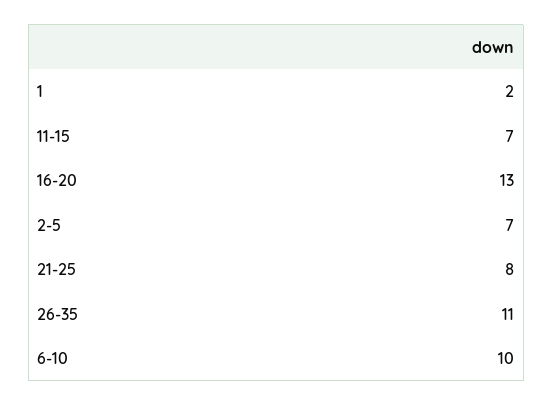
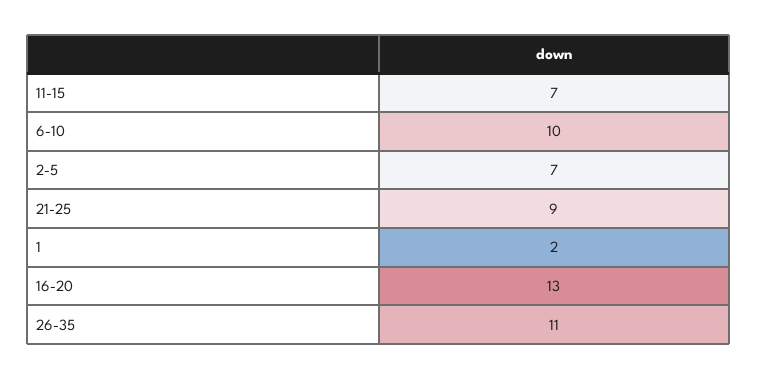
  {
    "1": 2,
    "11-15": 7,
    "16-20": 13,
    "2-5": 7,
-   "21-25": 8,
+   "21-25": 9,
    "26-35": 11,
    "6-10": 10
  }

